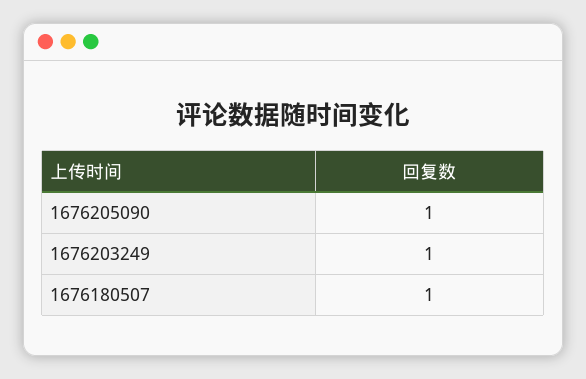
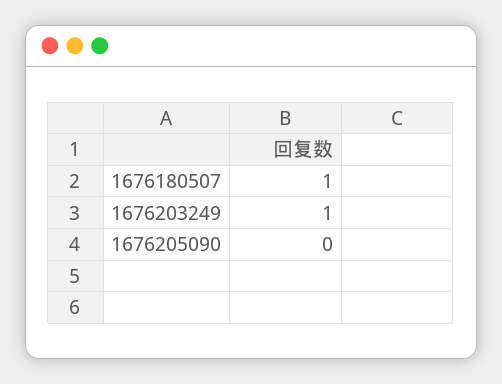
  {
-   "1676205090": 1,
+   "1676205090": 0,
    "1676203249": 1,
    "1676180507": 1
  }

